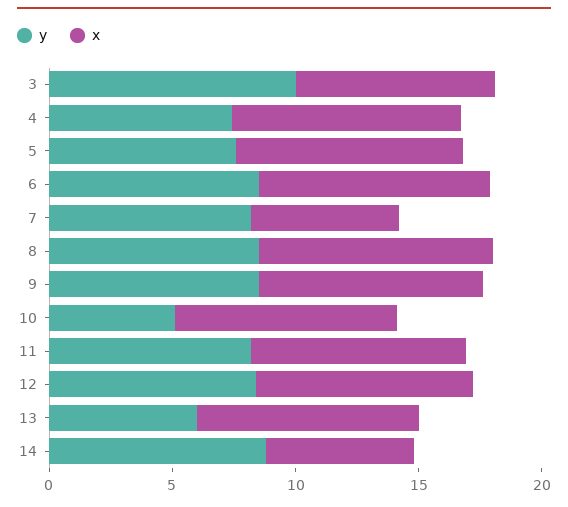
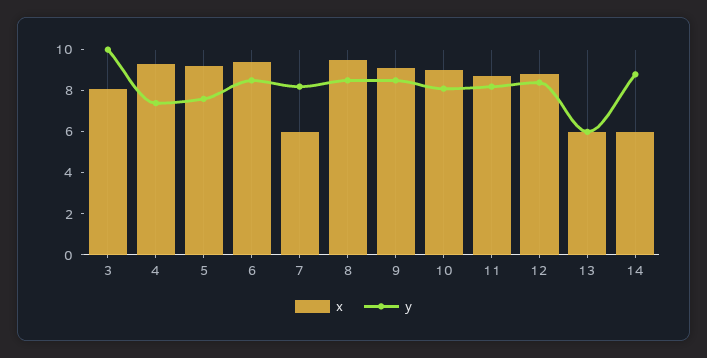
  {
    "y": {
      "3": 10,
      "4": 7.5,
      "5": 7.5,
      "6": 8.5,
      "7": 8,
      "8": 8.5,
      "9": 8.5,
-     "10": 5,
+     "10": 8,
      "11": 8,
      "12": 8.5,
      "13": 6,
      "14": 9
    },
    "x": {
      "3": 8,
      "4": 9.5,
      "5": 9,
      "6": 9.5,
      "7": 6,
      "8": 9.5,
      "9": 9,
      "10": 9,
      "11": 8.5,
      "12": 9,
-     "13": 9,
+     "13": 6,
      "14": 6
    }
  }

